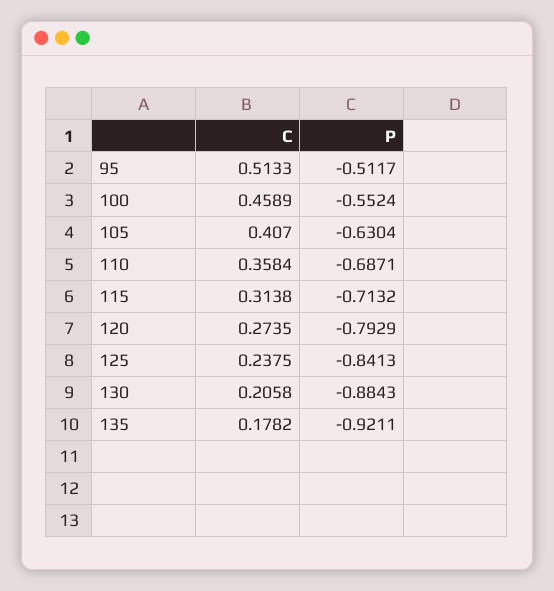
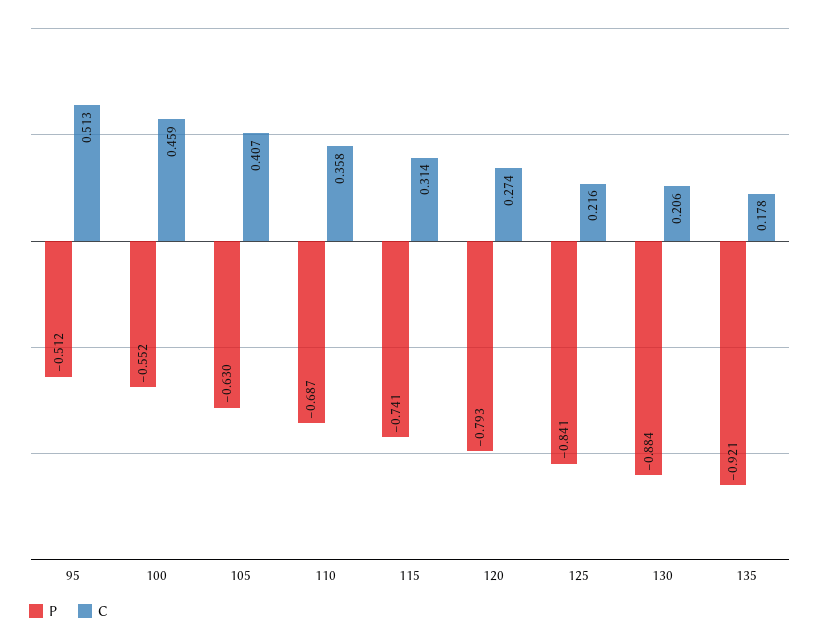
  {
    "C": {
      "95": 0.5133,
      "100": 0.4589,
      "105": 0.407,
      "110": 0.3584,
      "115": 0.3138,
      "120": 0.2735,
-     "125": 0.2375,
+     "125": 0.216,
      "130": 0.2058,
      "135": 0.1782
    },
    "P": {
      "95": -0.5117,
      "100": -0.5524,
      "105": -0.6304,
      "110": -0.6871,
-     "115": -0.7132,
+     "115": -0.741,
      "120": -0.7929,
      "125": -0.8413,
      "130": -0.8843,
      "135": -0.9211
    }
  }

